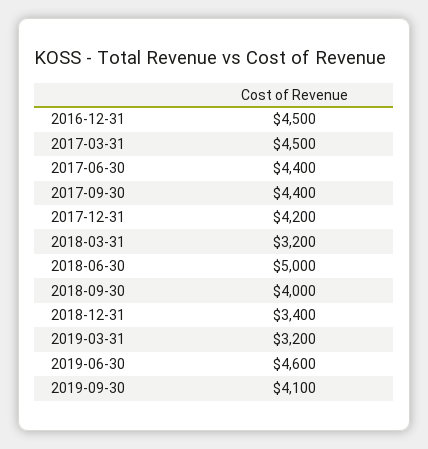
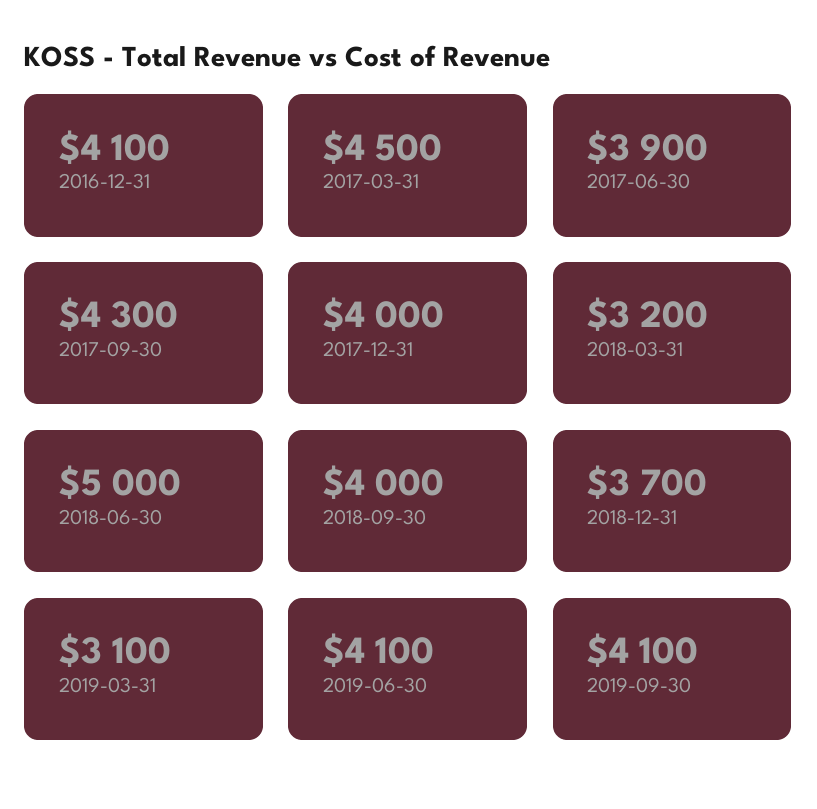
  {
-   "2016-12-31": 4500,
+   "2016-12-31": 4100,
    "2017-03-31": 4500,
-   "2017-06-30": 4400,
+   "2017-06-30": 3900,
-   "2017-09-30": 4400,
+   "2017-09-30": 4300,
-   "2017-12-31": 4200,
+   "2017-12-31": 4000,
    "2018-03-31": 3200,
    "2018-06-30": 5000,
    "2018-09-30": 4000,
-   "2018-12-31": 3400,
+   "2018-12-31": 3700,
-   "2019-03-31": 3200,
+   "2019-03-31": 3100,
-   "2019-06-30": 4600,
+   "2019-06-30": 4100,
    "2019-09-30": 4100
  }

